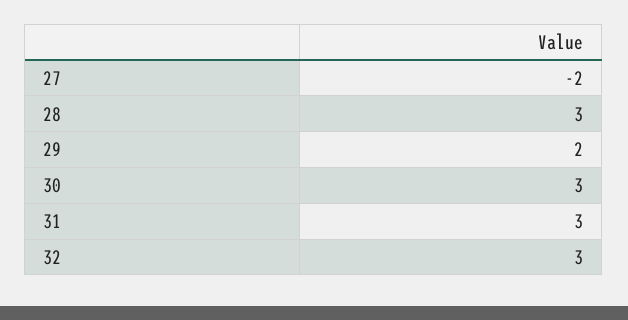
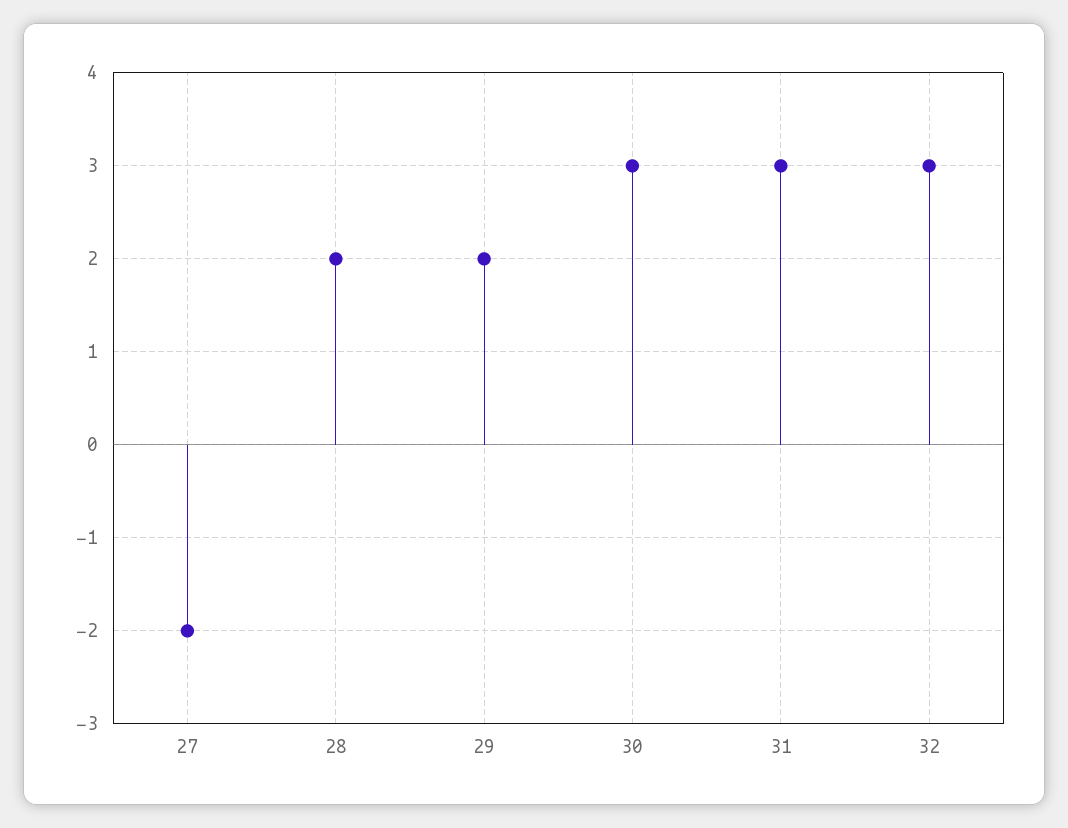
  {
    "27": -2,
-   "28": 3,
+   "28": 2,
    "29": 2,
    "30": 3,
    "31": 3,
    "32": 3
  }

